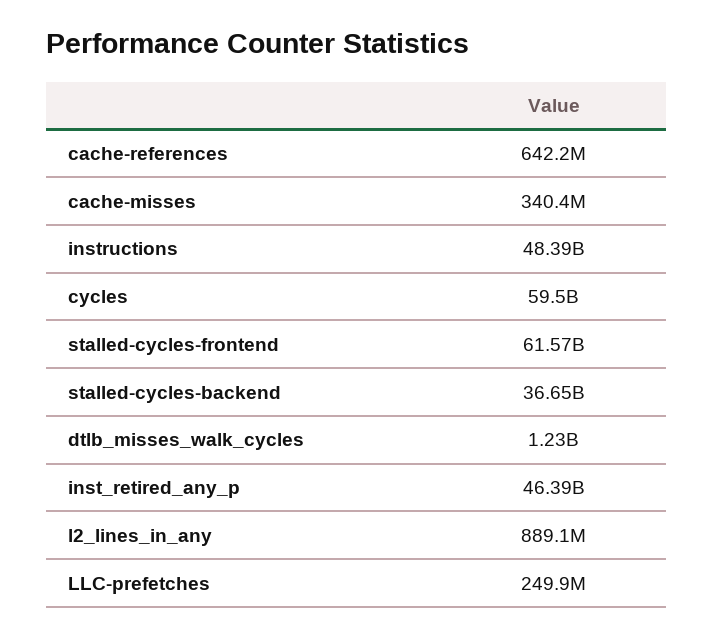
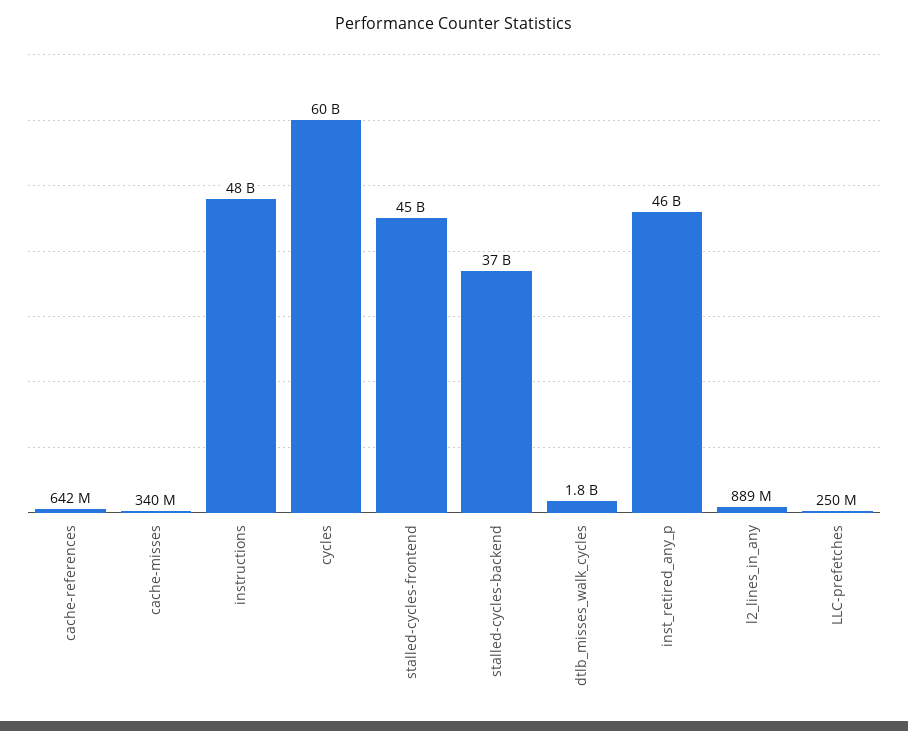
  {
    "cache-references": 642200000,
    "cache-misses": 340400000,
    "instructions": 48390000000,
    "cycles": 59500000000,
-   "stalled-cycles-frontend": 61570000000,
+   "stalled-cycles-frontend": 45000000000,
    "stalled-cycles-backend": 36650000000,
-   "dtlb_misses_walk_cycles": 1230000000,
+   "dtlb_misses_walk_cycles": 1800000000,
    "inst_retired_any_p": 46390000000,
    "l2_lines_in_any": 889100000,
    "LLC-prefetches": 249900000
  }

